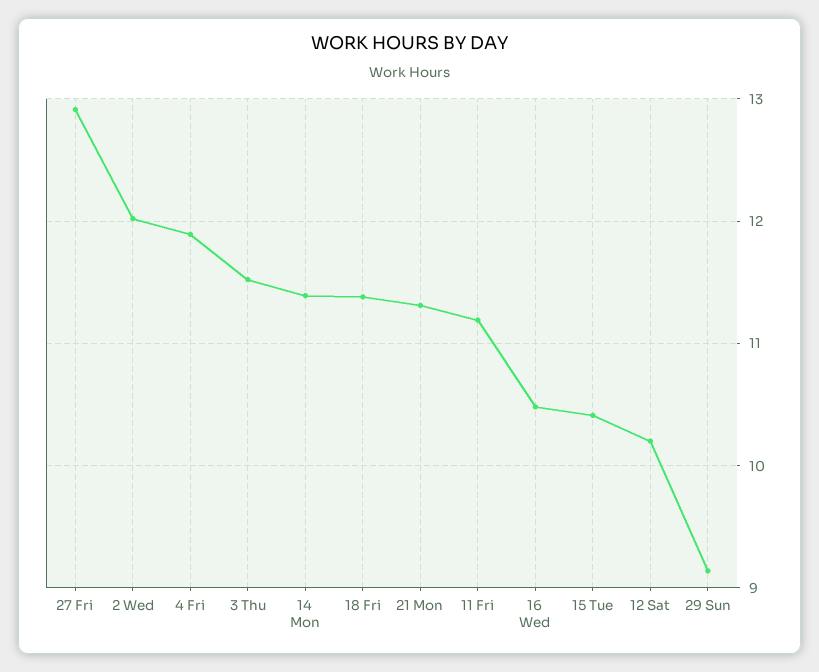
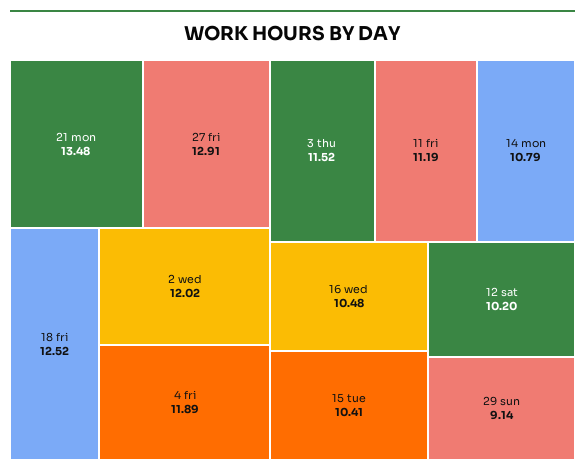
  {
    "27 Fri": 12.91,
    "2 Wed": 12.02,
    "4 Fri": 11.89,
    "3 Thu": 11.52,
-   "14 Mon": 11.4,
+   "14 Mon": 10.79,
-   "18 Fri": 11.4,
+   "18 Fri": 12.52,
-   "21 Mon": 11.3,
+   "21 Mon": 13.48,
    "11 Fri": 11.19,
    "16 Wed": 10.48,
    "15 Tue": 10.41,
    "12 Sat": 10.2,
    "29 Sun": 9.14
  }

